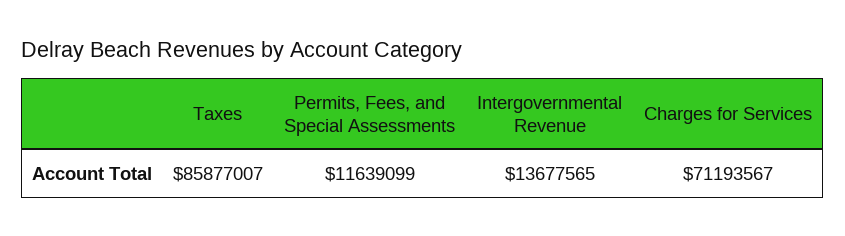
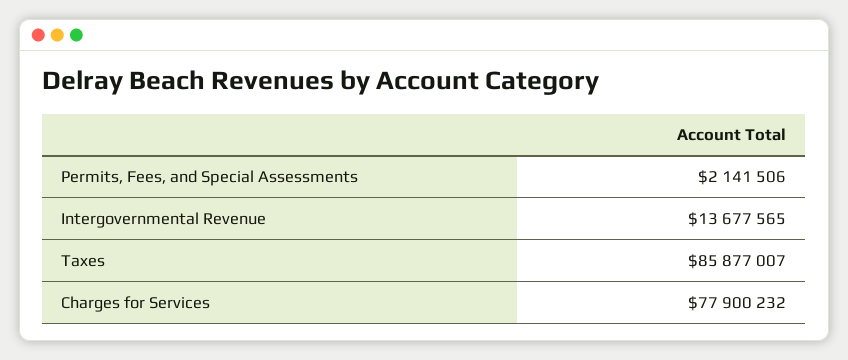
  {
    "Taxes": 85877007,
-   "Permits, Fees, and Special Assessments": 11639099,
+   "Permits, Fees, and Special Assessments": 2141506,
    "Intergovernmental Revenue": 13677565,
-   "Charges for Services": 71193567
+   "Charges for Services": 77900232
  }

